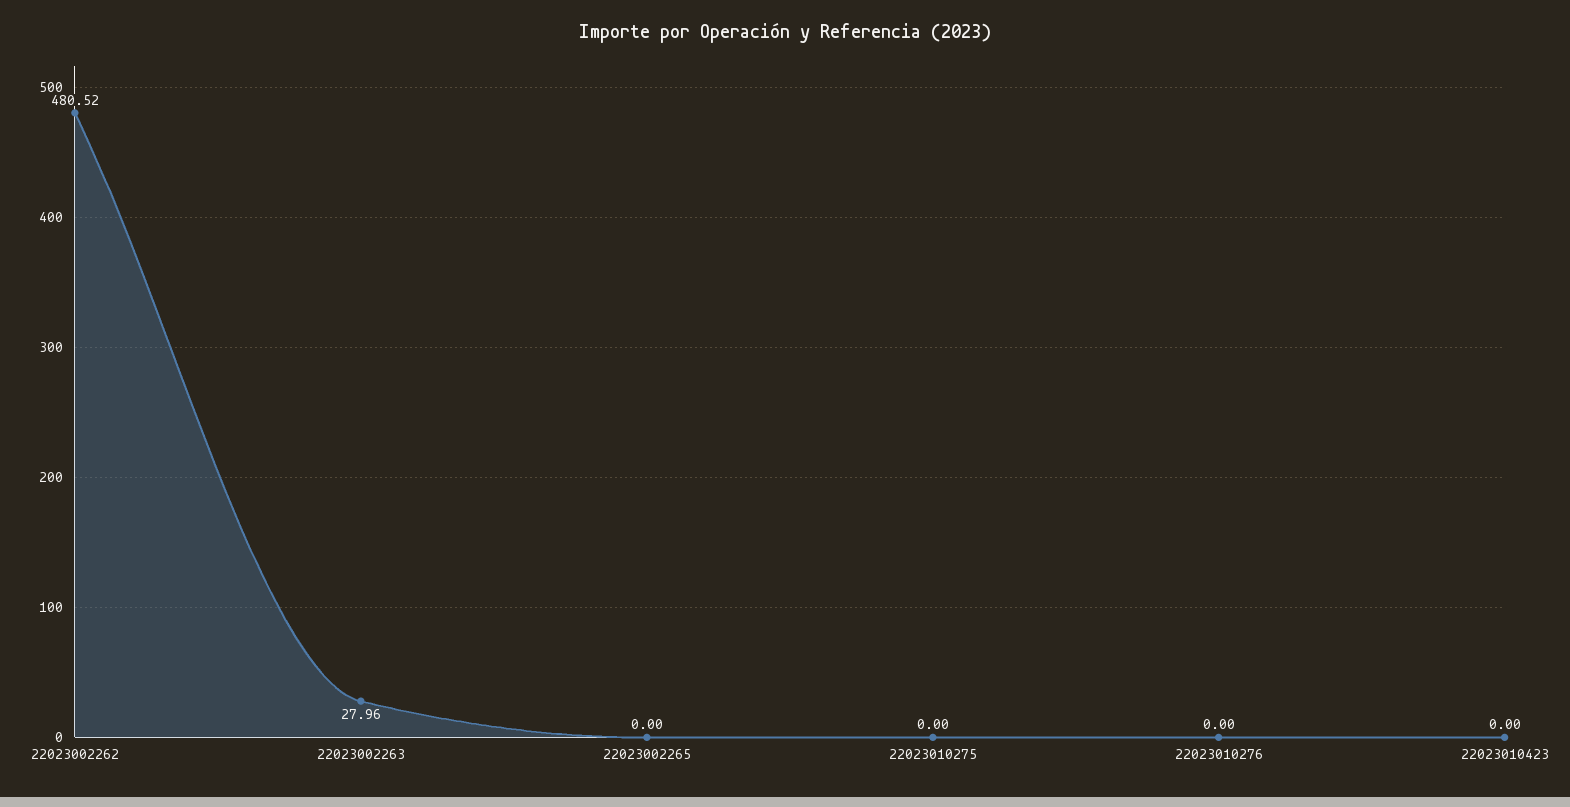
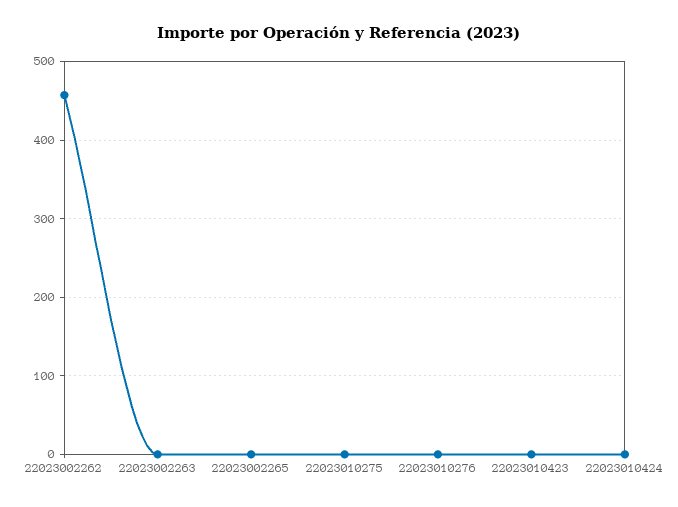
  {
-   "22023002262": 480.52,
+   "22023002262": 460,
-   "22023002263": 27.96,
+   "22023002263": 0,
    "22023002265": 0,
    "22023010275": 0,
    "22023010276": 0,
-   "22023010423": 0
+   "22023010423": 0,
+   "22023010424": 0
  }

